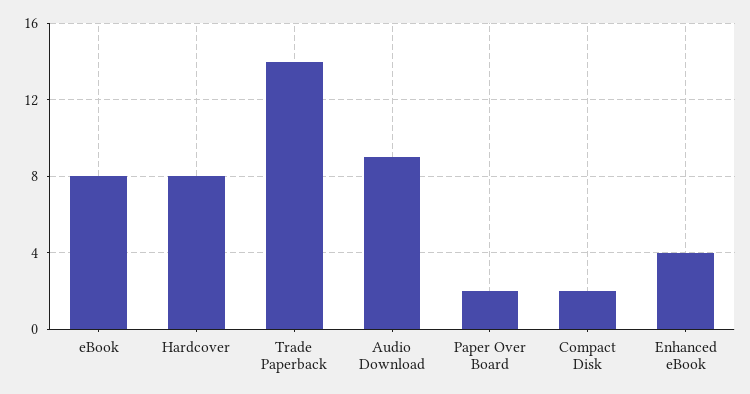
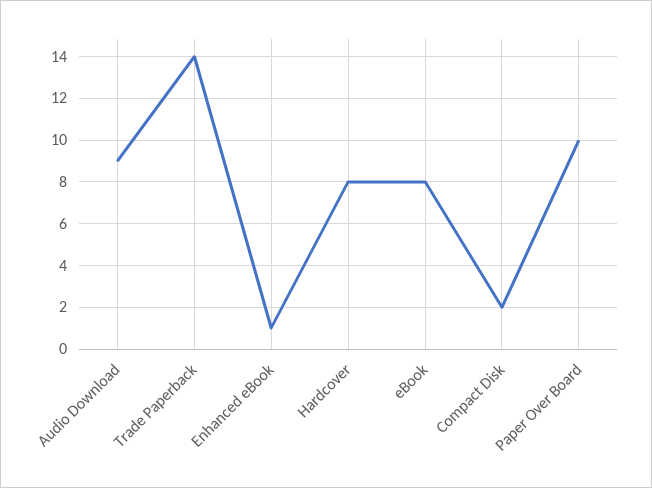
  {
    "eBook": 8,
    "Hardcover": 8,
    "Trade Paperback": 14,
    "Audio Download": 9,
-   "Paper Over Board": 2,
+   "Paper Over Board": 10,
    "Compact Disk": 2,
-   "Enhanced eBook": 4
+   "Enhanced eBook": 1
  }

